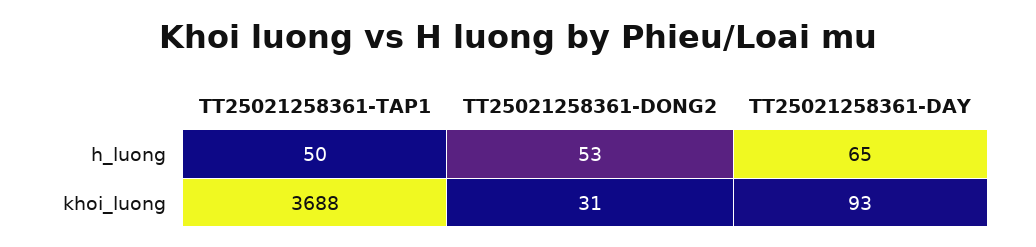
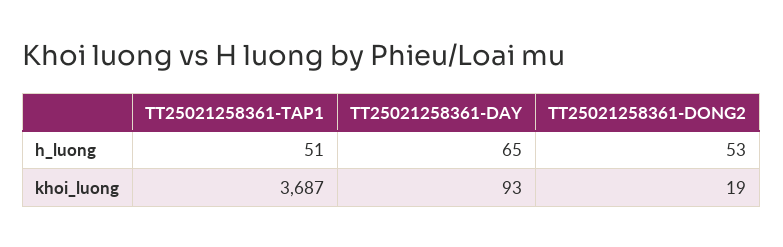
  {
    "TT25021258361-TAP1": {
-     "h_luong": 50,
+     "h_luong": 51,
-     "khoi_luong": 3688
+     "khoi_luong": 3687
    },
    "TT25021258361-DONG2": {
      "h_luong": 53,
-     "khoi_luong": 31
+     "khoi_luong": 19
    },
    "TT25021258361-DAY": {
      "h_luong": 65,
      "khoi_luong": 93
    }
  }

